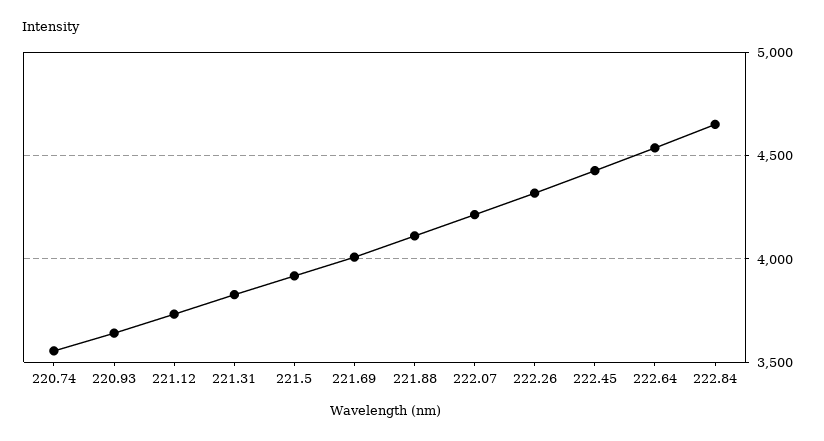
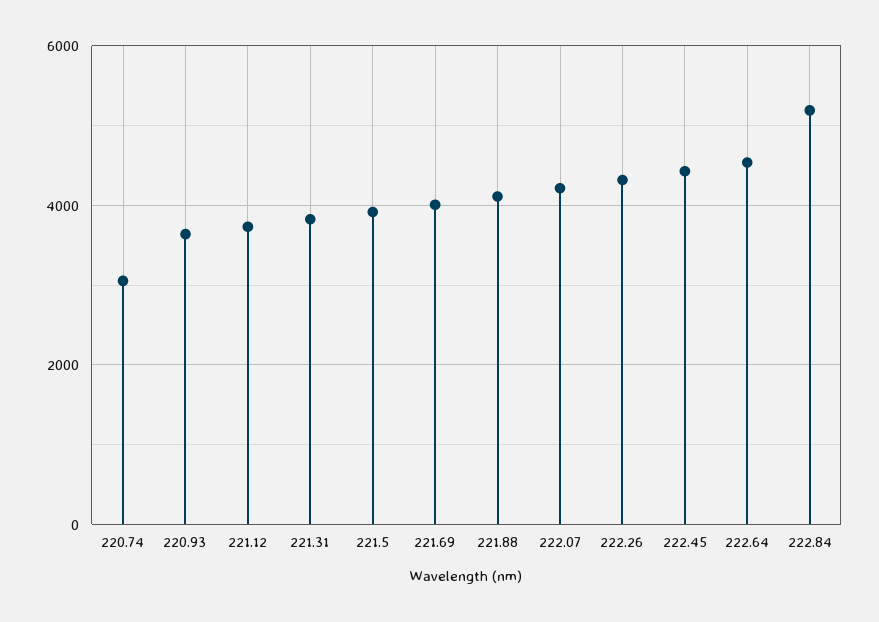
  {
-   "220.74": 3550,
+   "220.74": 3000,
    "220.93": 3650,
    "221.12": 3750,
    "221.31": 3850,
    "221.5": 3900,
    "221.69": 4000,
    "221.88": 4100,
    "222.07": 4200,
    "222.26": 4300,
    "222.45": 4450,
    "222.64": 4550,
-   "222.84": 4650
+   "222.84": 5200
  }

